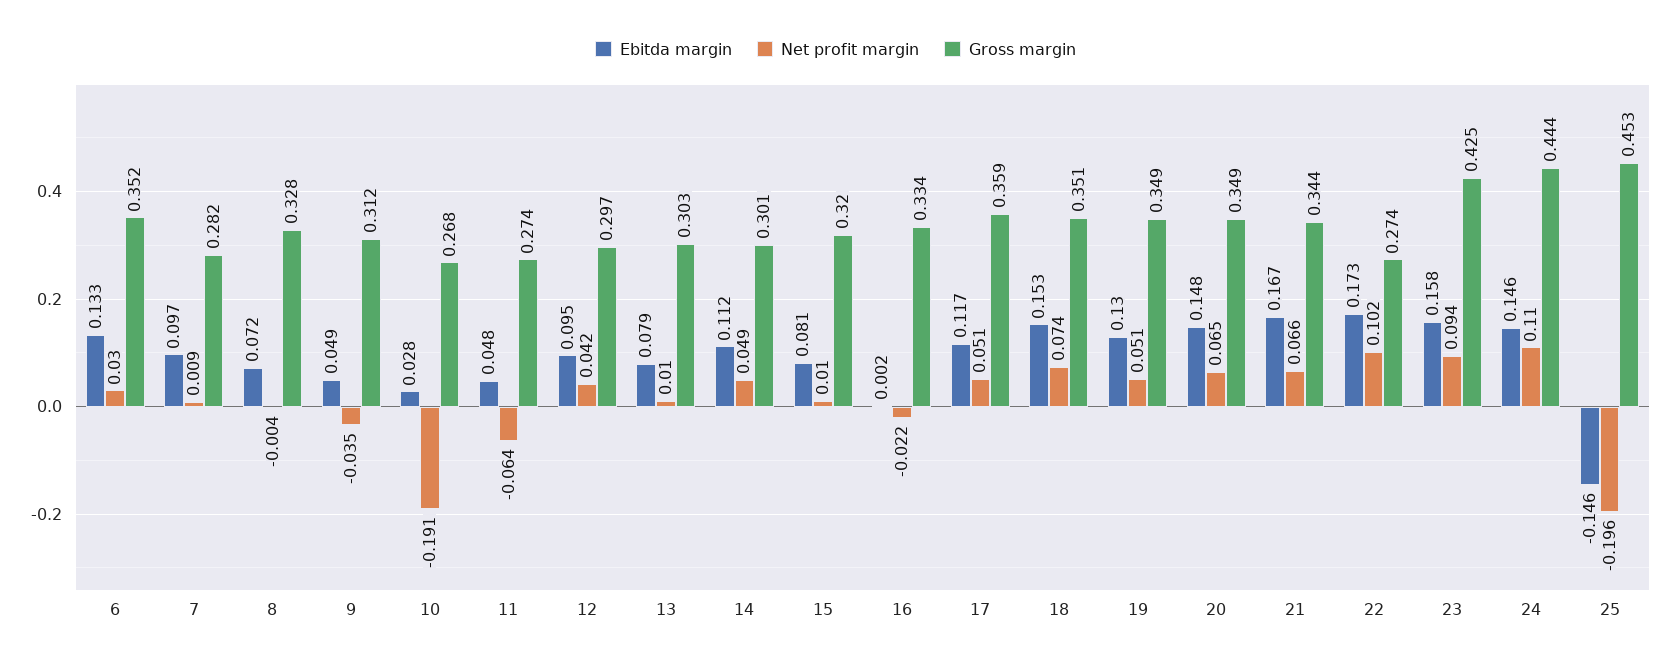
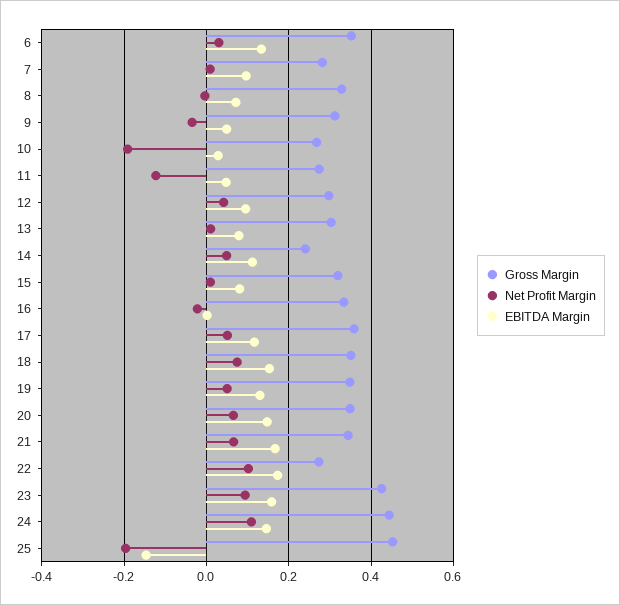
  {
    "Ebitda margin": {
      "6": 0.133,
      "7": 0.097,
      "8": 0.072,
      "9": 0.049,
      "10": 0.028,
      "11": 0.048,
      "12": 0.095,
      "13": 0.079,
      "14": 0.112,
      "15": 0.081,
      "16": 0.002,
      "17": 0.117,
      "18": 0.153,
      "19": 0.13,
      "20": 0.148,
      "21": 0.167,
      "22": 0.173,
      "23": 0.158,
      "24": 0.146,
      "25": -0.146
    },
    "Net profit margin": {
      "6": 0.03,
      "7": 0.009,
      "8": -0.004,
      "9": -0.035,
      "10": -0.191,
-     "11": -0.064,
+     "11": -0.12,
      "12": 0.042,
      "13": 0.01,
      "14": 0.049,
      "15": 0.01,
      "16": -0.022,
      "17": 0.051,
      "18": 0.074,
      "19": 0.051,
      "20": 0.065,
      "21": 0.066,
      "22": 0.102,
      "23": 0.094,
      "24": 0.11,
      "25": -0.196
    },
    "Gross margin": {
      "6": 0.352,
      "7": 0.282,
      "8": 0.328,
      "9": 0.312,
      "10": 0.268,
      "11": 0.274,
      "12": 0.297,
      "13": 0.303,
-     "14": 0.301,
+     "14": 0.24,
      "15": 0.32,
      "16": 0.334,
      "17": 0.359,
      "18": 0.351,
      "19": 0.349,
      "20": 0.349,
      "21": 0.344,
      "22": 0.274,
      "23": 0.425,
      "24": 0.444,
      "25": 0.453
    }
  }

